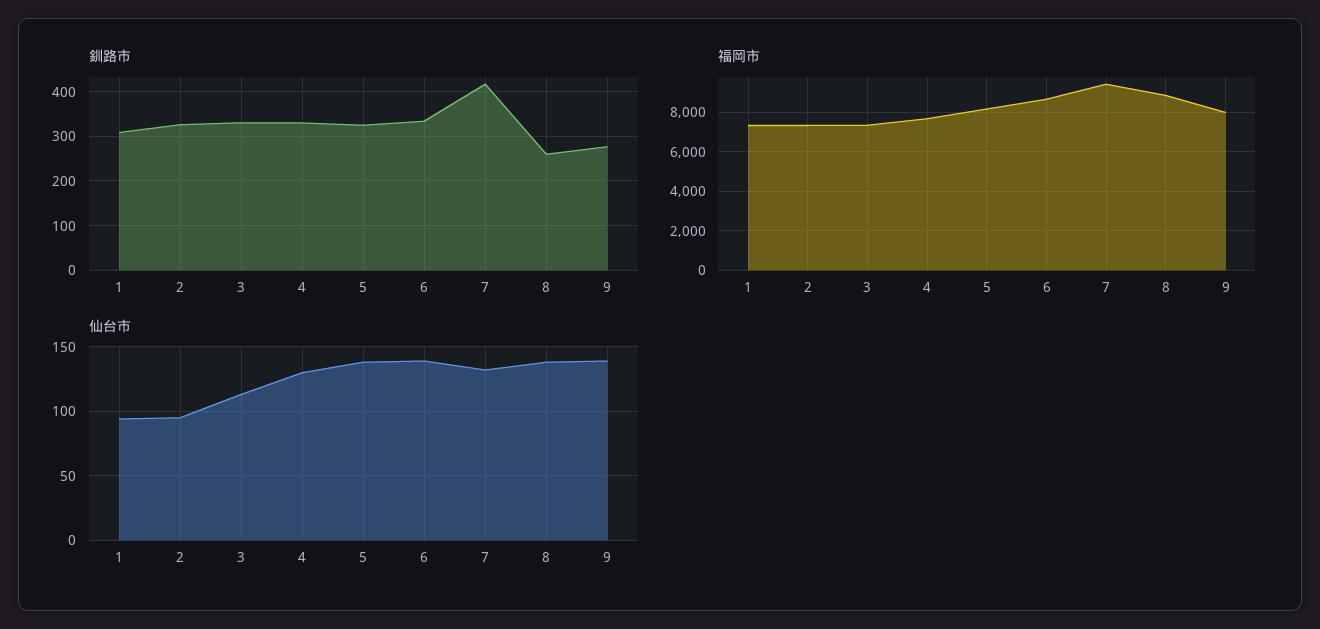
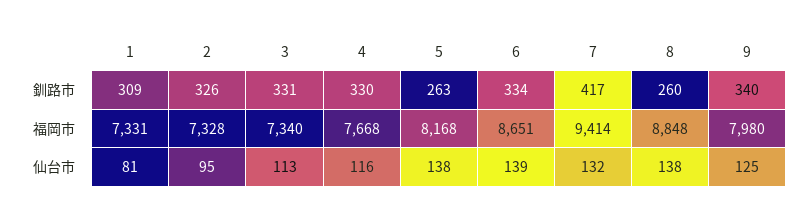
  {
    "釧路市": {
      "1": 309,
      "2": 326,
      "3": 331,
      "4": 330,
-     "5": 320,
+     "5": 263,
      "6": 334,
      "7": 417,
      "8": 260,
-     "9": 280
+     "9": 340
    },
    "福岡市": {
      "1": 7331,
      "2": 7328,
      "3": 7340,
      "4": 7668,
      "5": 8168,
      "6": 8651,
      "7": 9414,
      "8": 8848,
      "9": 7980
    },
    "仙台市": {
-     "1": 95,
+     "1": 81,
      "2": 95,
      "3": 113,
-     "4": 130,
+     "4": 116,
      "5": 138,
      "6": 139,
      "7": 132,
      "8": 138,
-     "9": 140
+     "9": 125
    }
  }

